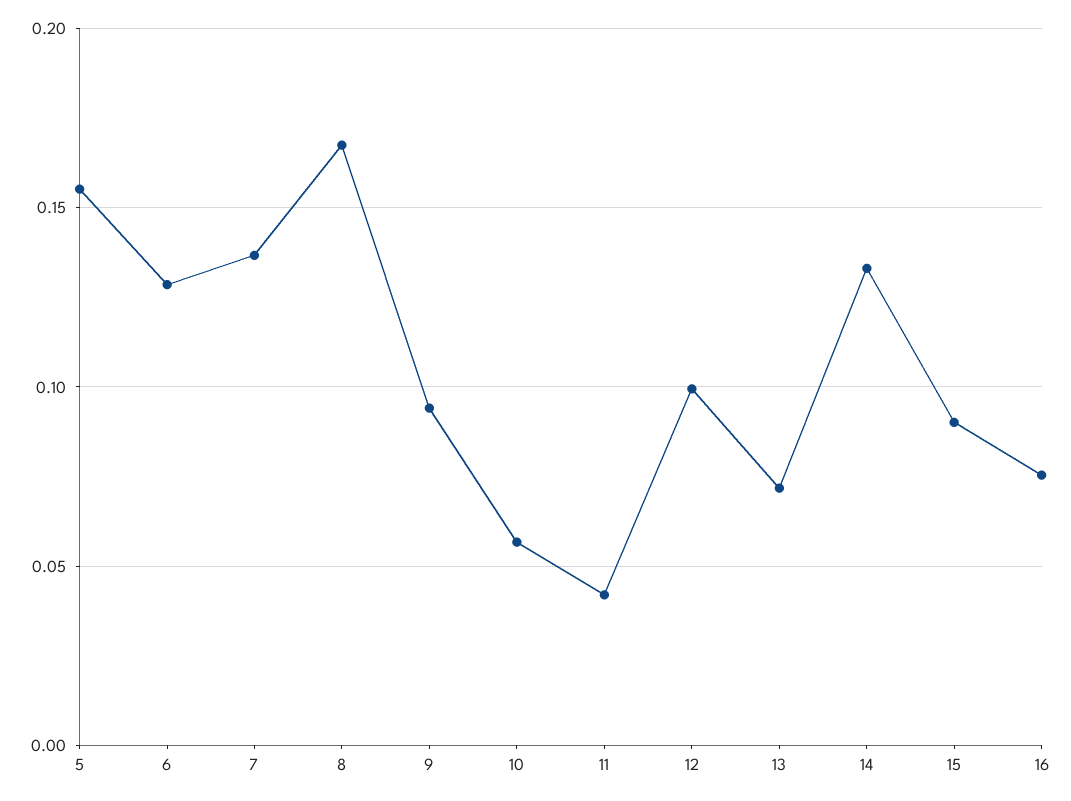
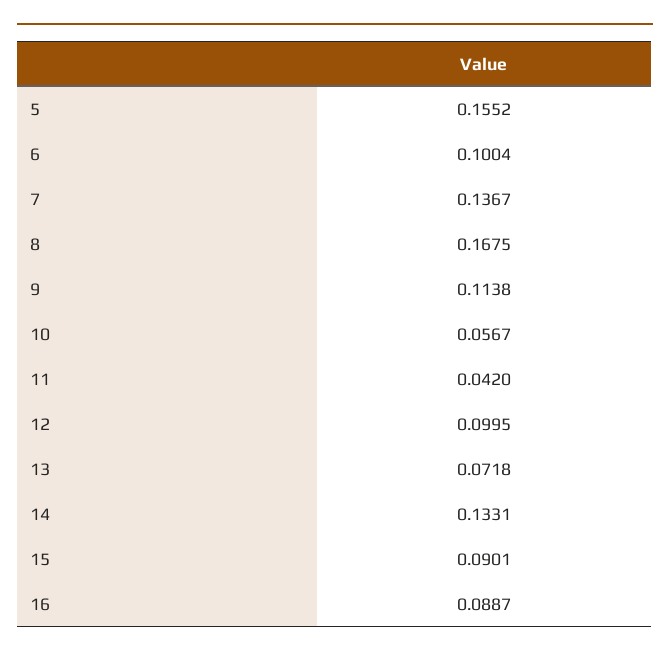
  {
    "5": 0.1552,
-   "6": 0.13,
+   "6": 0.1004,
    "7": 0.1367,
    "8": 0.1675,
-   "9": 0.095,
+   "9": 0.1138,
    "10": 0.0567,
    "11": 0.042,
    "12": 0.0995,
    "13": 0.0718,
    "14": 0.1331,
    "15": 0.0901,
-   "16": 0.075
+   "16": 0.0887
  }

